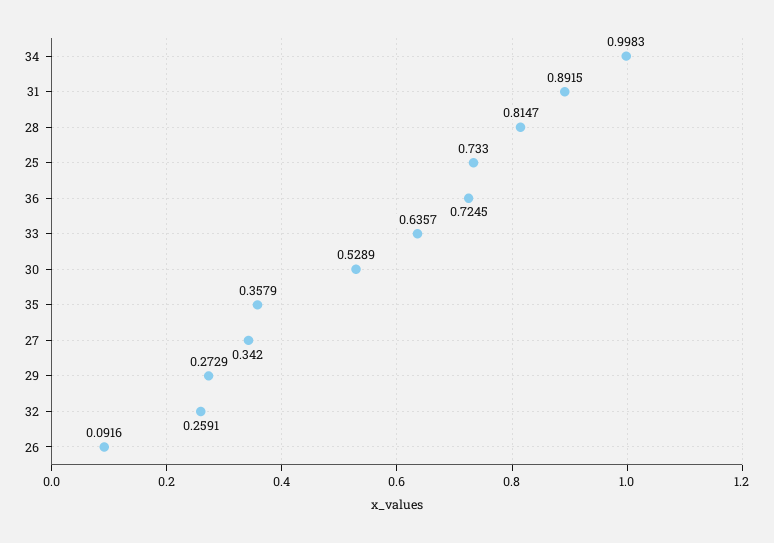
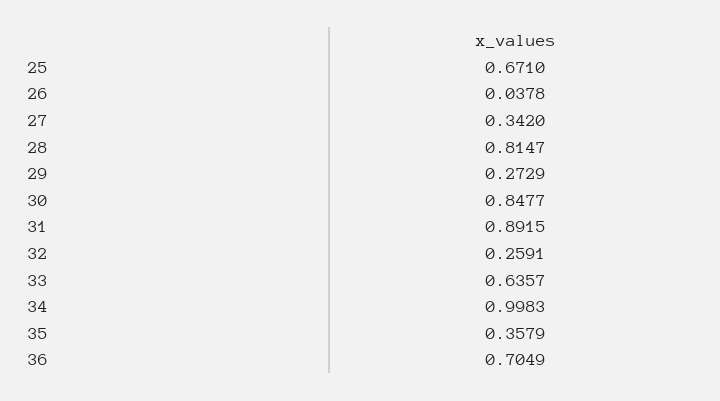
  {
    "34": 0.9983,
    "31": 0.8915,
    "28": 0.8147,
-   "25": 0.733,
+   "25": 0.671,
-   "36": 0.7245,
+   "36": 0.7049,
    "33": 0.6357,
-   "30": 0.5289,
+   "30": 0.8477,
    "35": 0.3579,
    "27": 0.342,
    "29": 0.2729,
    "32": 0.2591,
-   "26": 0.0916
+   "26": 0.0378
  }

